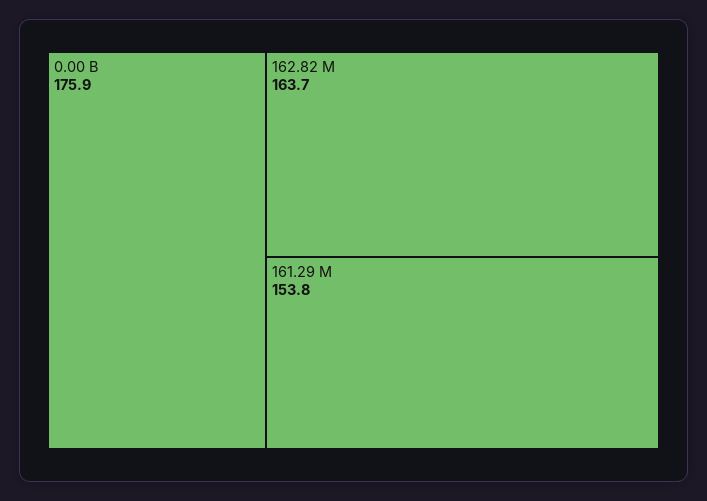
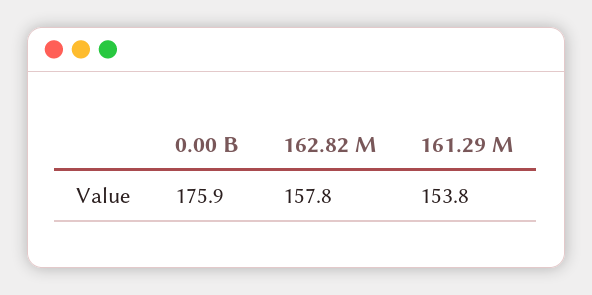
  {
    "0.00 B": 175.9,
-   "162.82 M": 163.7,
+   "162.82 M": 157.8,
    "161.29 M": 153.8
  }

